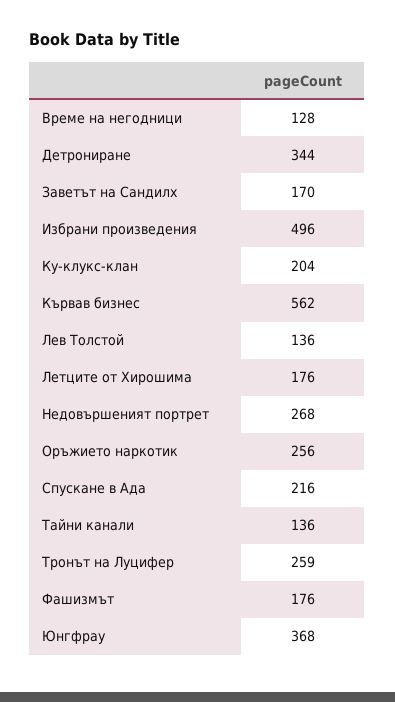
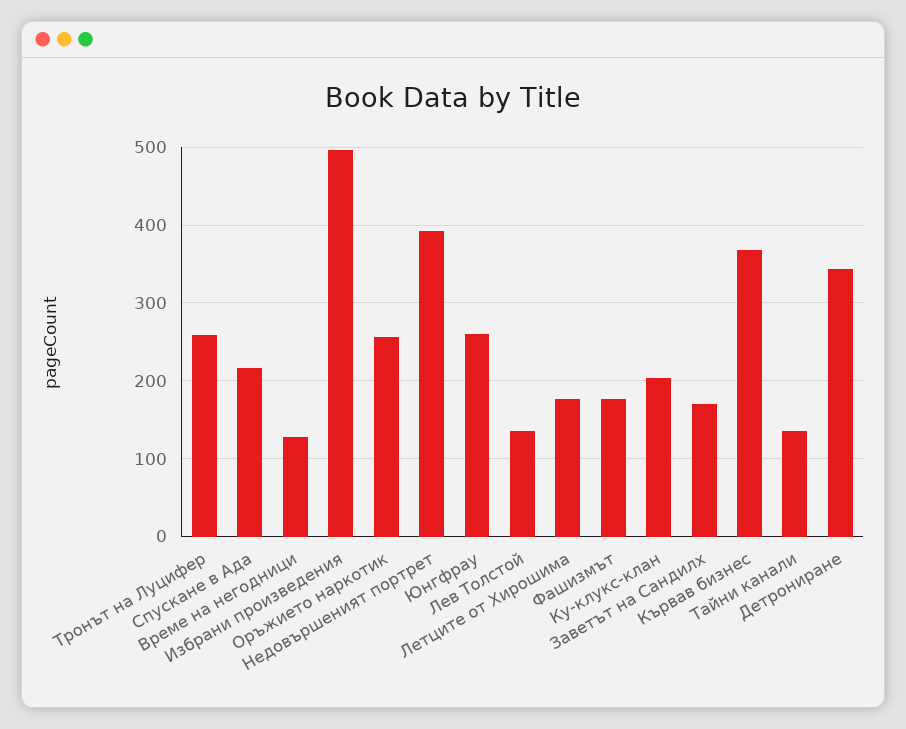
  {
    "Време на негодници": 128,
    "Детрониране": 344,
    "Заветът на Сандилх": 170,
    "Избрани произведения": 496,
    "Ку-клукс-клан": 204,
-   "Кървав бизнес": 562,
+   "Кървав бизнес": 370,
    "Лев Толстой": 136,
    "Летците от Хирошима": 176,
-   "Недовършеният портрет": 268,
+   "Недовършеният портрет": 390,
    "Оръжието наркотик": 256,
    "Спускане в Ада": 216,
    "Тайни канали": 136,
    "Тронът на Луцифер": 259,
    "Фашизмът": 176,
-   "Юнгфрау": 368
+   "Юнгфрау": 260
  }

